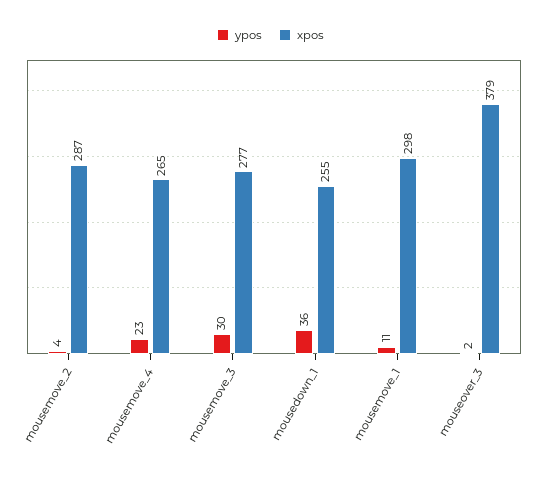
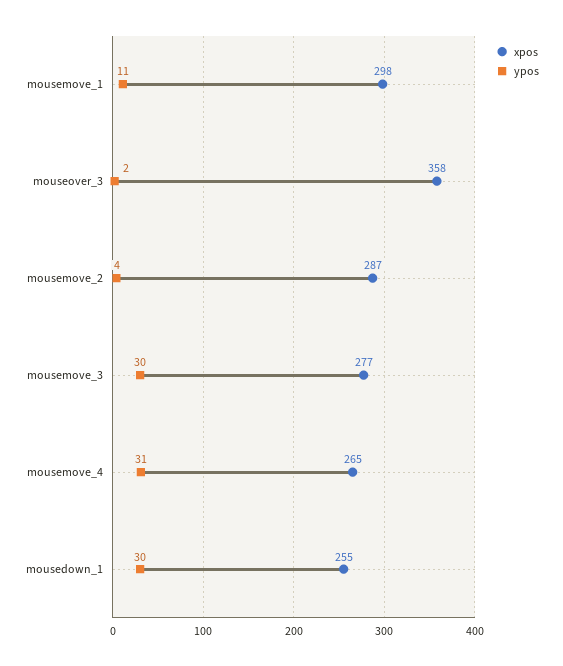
  {
    "ypos": {
      "mousemove_2": 4,
-     "mousemove_4": 23,
+     "mousemove_4": 31,
      "mousemove_3": 30,
-     "mousedown_1": 36,
+     "mousedown_1": 30,
      "mousemove_1": 11,
      "mouseover_3": 2
    },
    "xpos": {
      "mousemove_2": 287,
      "mousemove_4": 265,
      "mousemove_3": 277,
      "mousedown_1": 255,
      "mousemove_1": 298,
-     "mouseover_3": 379
+     "mouseover_3": 358
    }
  }

